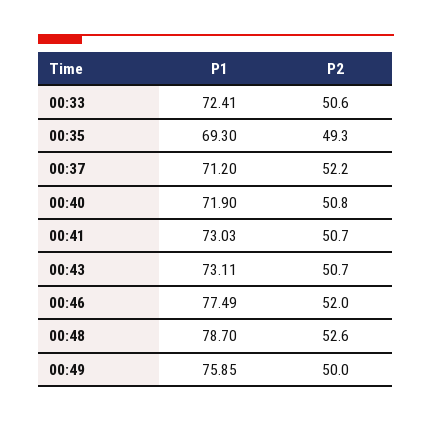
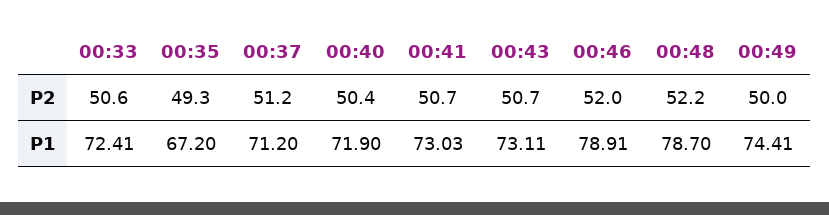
  {
    "P1": {
      "00:33": 72.41,
-     "00:35": 69.3,
+     "00:35": 67.2,
      "00:37": 71.2,
      "00:40": 71.9,
      "00:41": 73.03,
      "00:43": 73.11,
-     "00:46": 77.49,
+     "00:46": 78.91,
      "00:48": 78.7,
-     "00:49": 75.85
+     "00:49": 74.41
    },
    "P2": {
      "00:33": 50.6,
      "00:35": 49.3,
-     "00:37": 52.2,
+     "00:37": 51.2,
-     "00:40": 50.8,
+     "00:40": 50.4,
      "00:41": 50.7,
      "00:43": 50.7,
      "00:46": 52,
-     "00:48": 52.6,
+     "00:48": 52.2,
      "00:49": 50
    }
  }

